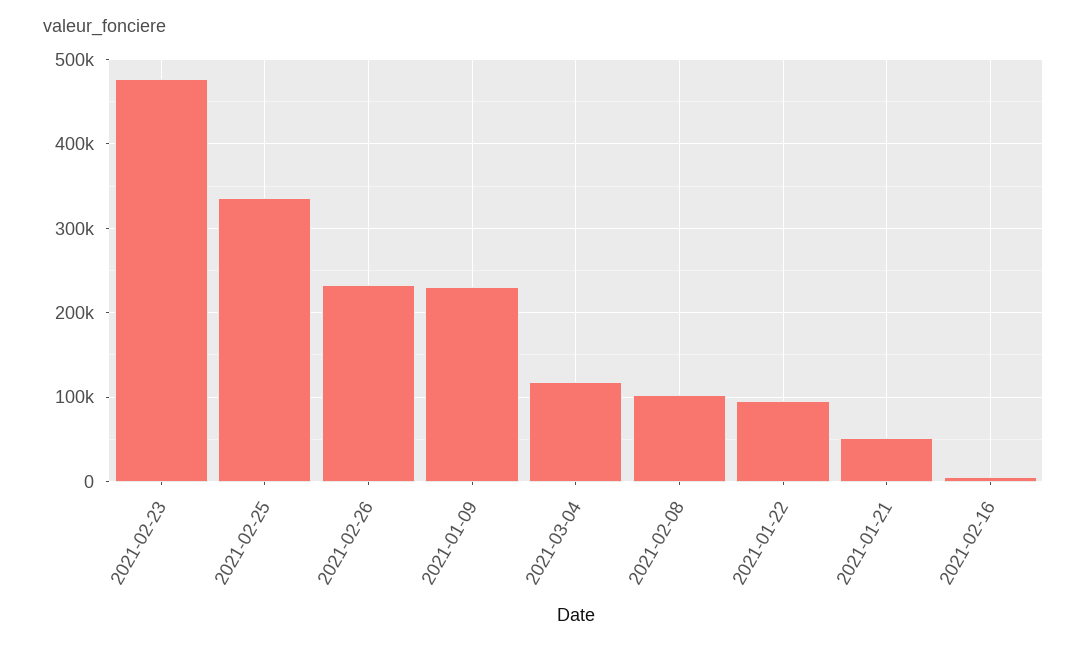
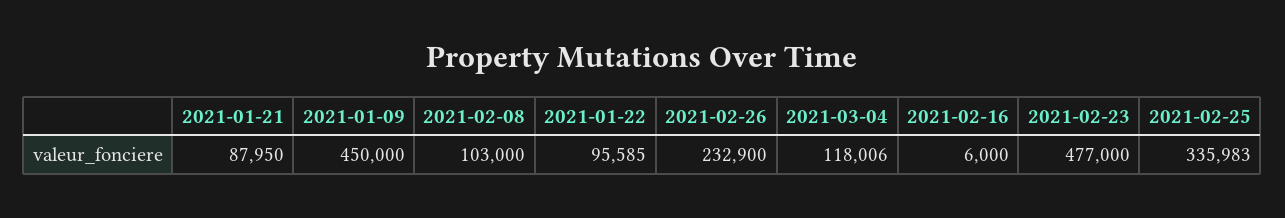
  {
    "2021-02-23": 477000,
    "2021-02-25": 335983,
    "2021-02-26": 232900,
-   "2021-01-09": 230000,
+   "2021-01-09": 450000,
    "2021-03-04": 118006,
    "2021-02-08": 103000,
    "2021-01-22": 95585,
-   "2021-01-21": 50000,
+   "2021-01-21": 87950,
    "2021-02-16": 6000
  }

